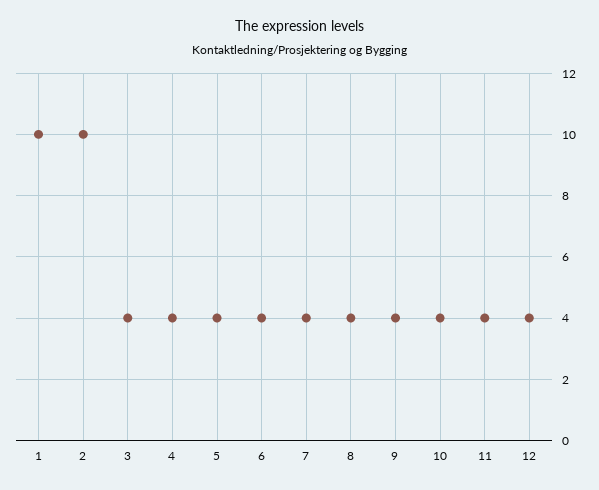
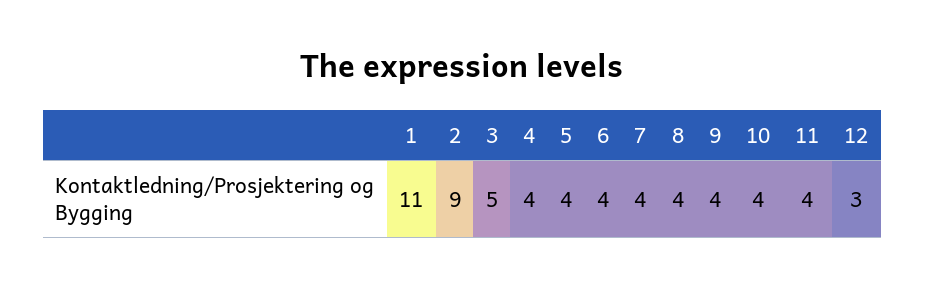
  {
-   "1": 10,
+   "1": 11,
-   "2": 10,
+   "2": 9,
-   "3": 4,
+   "3": 5,
    "4": 4,
    "5": 4,
    "6": 4,
    "7": 4,
    "8": 4,
    "9": 4,
    "10": 4,
    "11": 4,
-   "12": 4
+   "12": 3
  }

